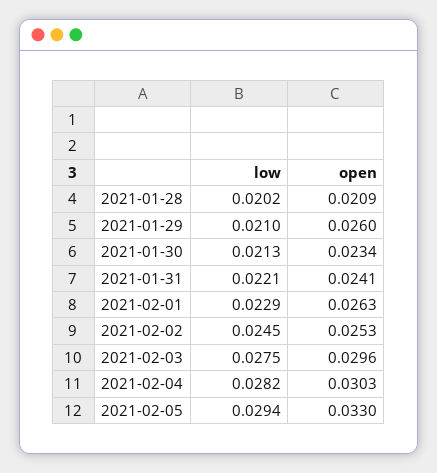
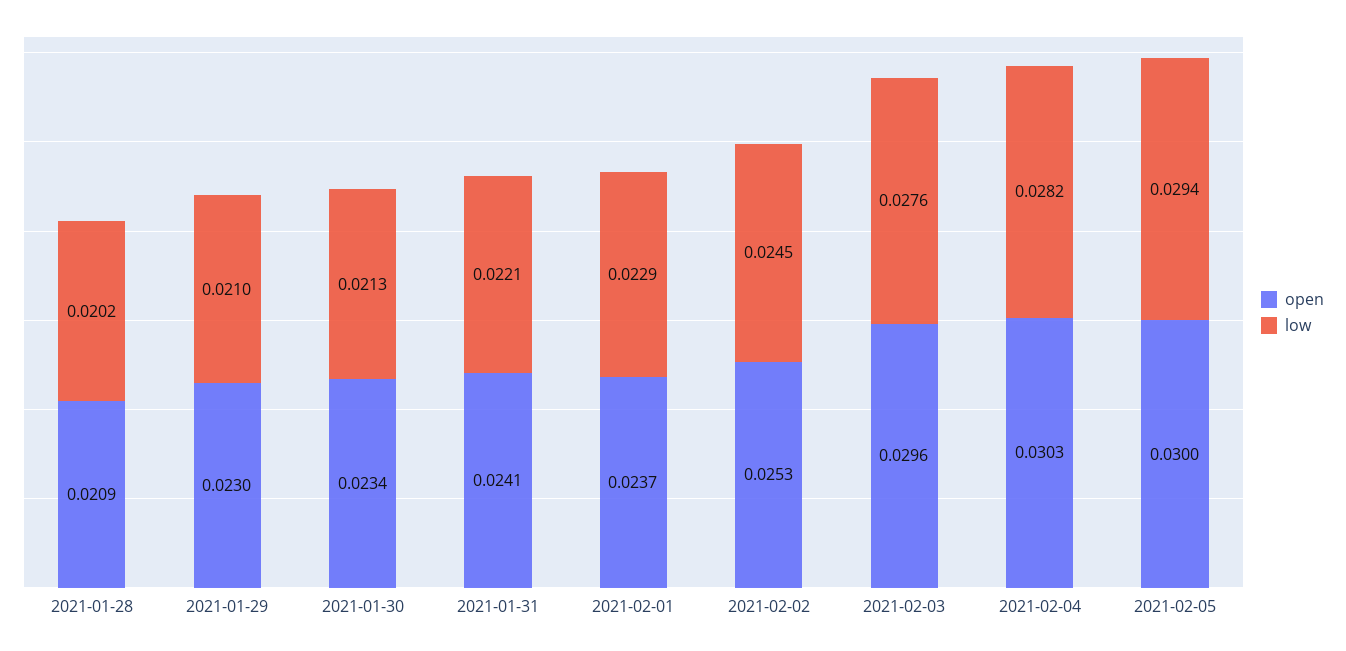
  {
    "low": {
      "2021-01-28": 0.0202,
      "2021-01-29": 0.021,
      "2021-01-30": 0.0213,
      "2021-01-31": 0.0221,
      "2021-02-01": 0.0229,
      "2021-02-02": 0.0245,
-     "2021-02-03": 0.0275,
+     "2021-02-03": 0.0276,
      "2021-02-04": 0.0282,
      "2021-02-05": 0.0294
    },
    "open": {
      "2021-01-28": 0.0209,
-     "2021-01-29": 0.026,
+     "2021-01-29": 0.023,
      "2021-01-30": 0.0234,
      "2021-01-31": 0.0241,
-     "2021-02-01": 0.0263,
+     "2021-02-01": 0.0237,
      "2021-02-02": 0.0253,
      "2021-02-03": 0.0296,
      "2021-02-04": 0.0303,
-     "2021-02-05": 0.033
+     "2021-02-05": 0.03
    }
  }

